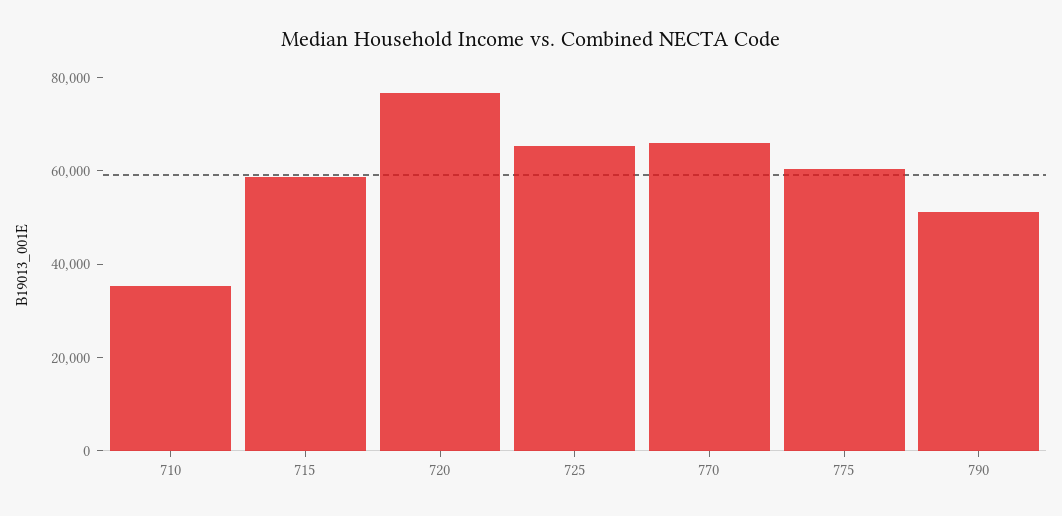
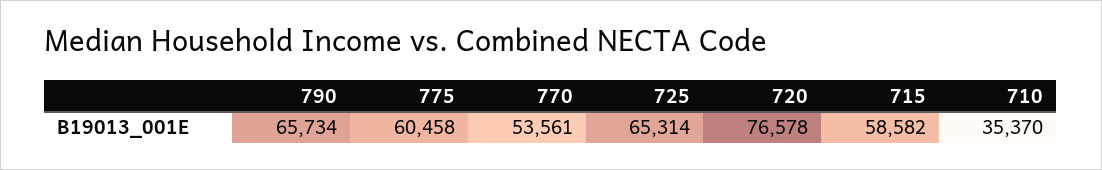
  {
    "710": 35370,
    "715": 58582,
    "720": 76578,
    "725": 65314,
-   "770": 65000,
+   "770": 53561,
    "775": 60458,
-   "790": 50000
+   "790": 65734
  }

